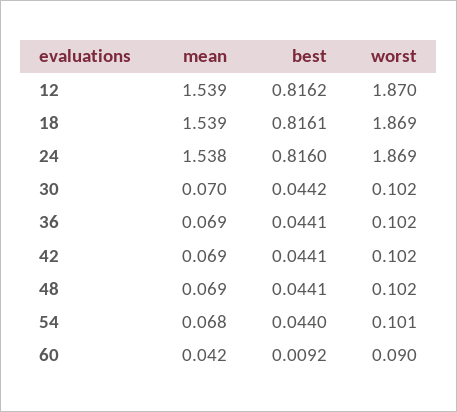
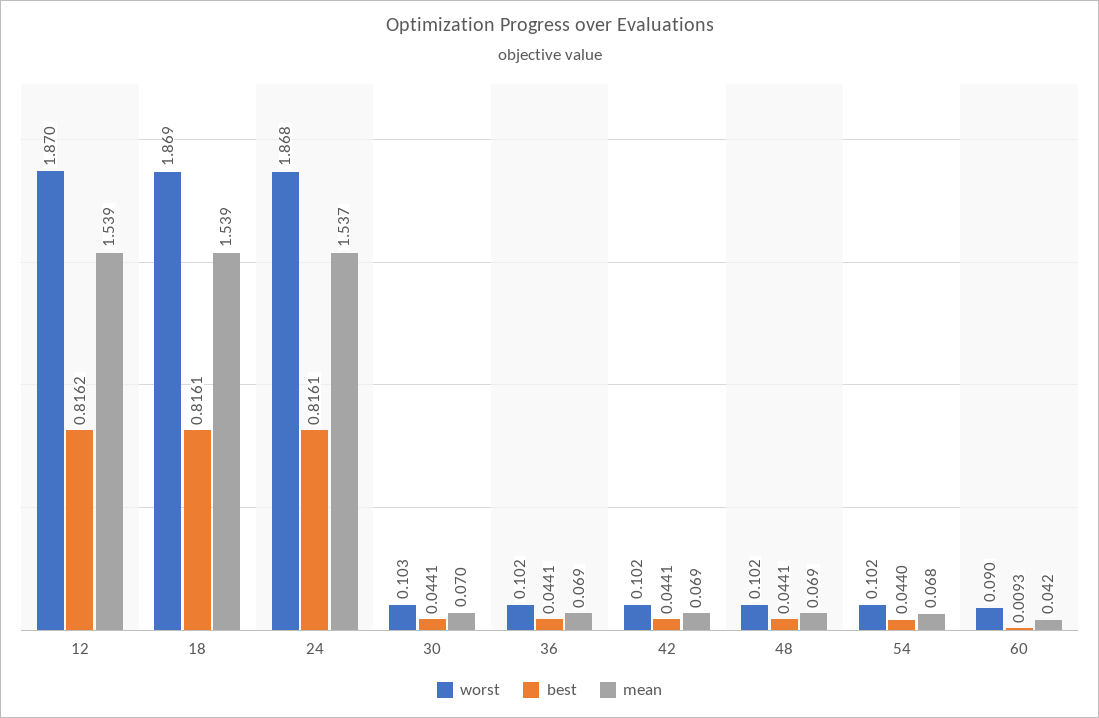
  {
    "mean": {
      "12": 1.539,
      "18": 1.539,
-     "24": 1.538,
+     "24": 1.537,
      "30": 0.07,
      "36": 0.069,
      "42": 0.069,
      "48": 0.069,
      "54": 0.068,
      "60": 0.042
    },
    "best": {
      "12": 0.8162,
      "18": 0.8161,
-     "24": 0.816,
+     "24": 0.8161,
-     "30": 0.0442,
+     "30": 0.0441,
      "36": 0.0441,
      "42": 0.0441,
      "48": 0.0441,
      "54": 0.044,
-     "60": 0.0092
+     "60": 0.0093
    },
    "worst": {
      "12": 1.87,
      "18": 1.869,
-     "24": 1.869,
+     "24": 1.868,
-     "30": 0.102,
+     "30": 0.103,
      "36": 0.102,
      "42": 0.102,
      "48": 0.102,
-     "54": 0.101,
+     "54": 0.102,
      "60": 0.09
    }
  }

